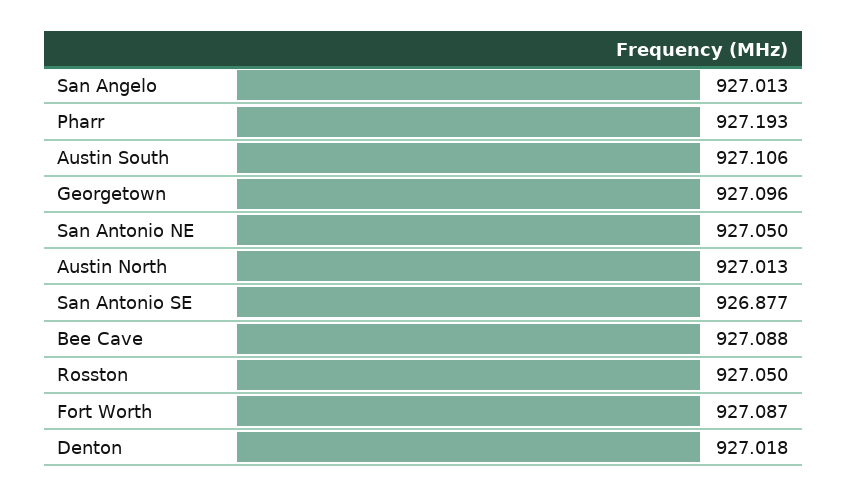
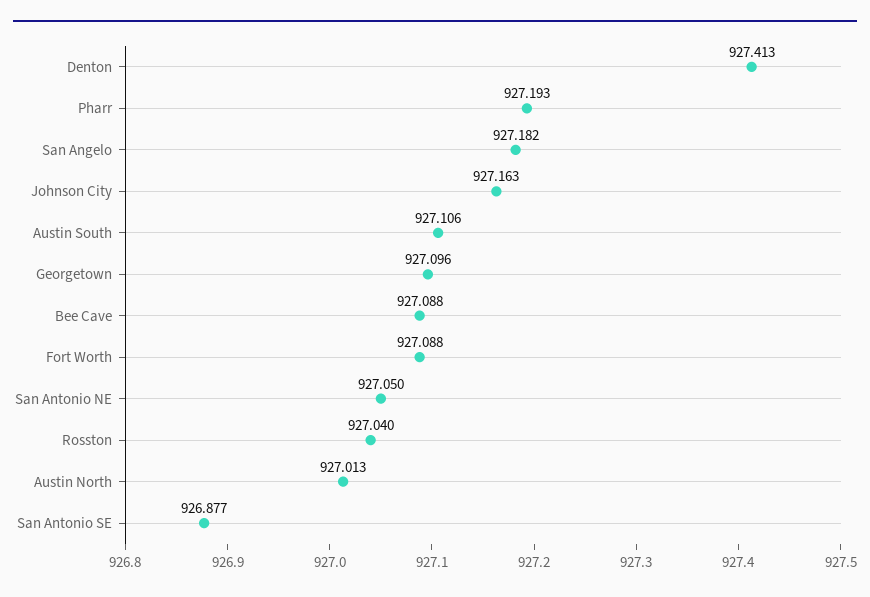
  {
-   "San Angelo": 927.013,
+   "San Angelo": 927.182,
    "Pharr": 927.193,
    "Austin South": 927.106,
    "Georgetown": 927.096,
    "San Antonio NE": 927.05,
    "Austin North": 927.013,
    "San Antonio SE": 926.877,
    "Bee Cave": 927.088,
-   "Rosston": 927.05,
+   "Rosston": 927.04,
-   "Fort Worth": 927.087,
+   "Fort Worth": 927.088,
-   "Denton": 927.018
+   "Denton": 927.413,
+   "Johnson City": 927.163
  }

